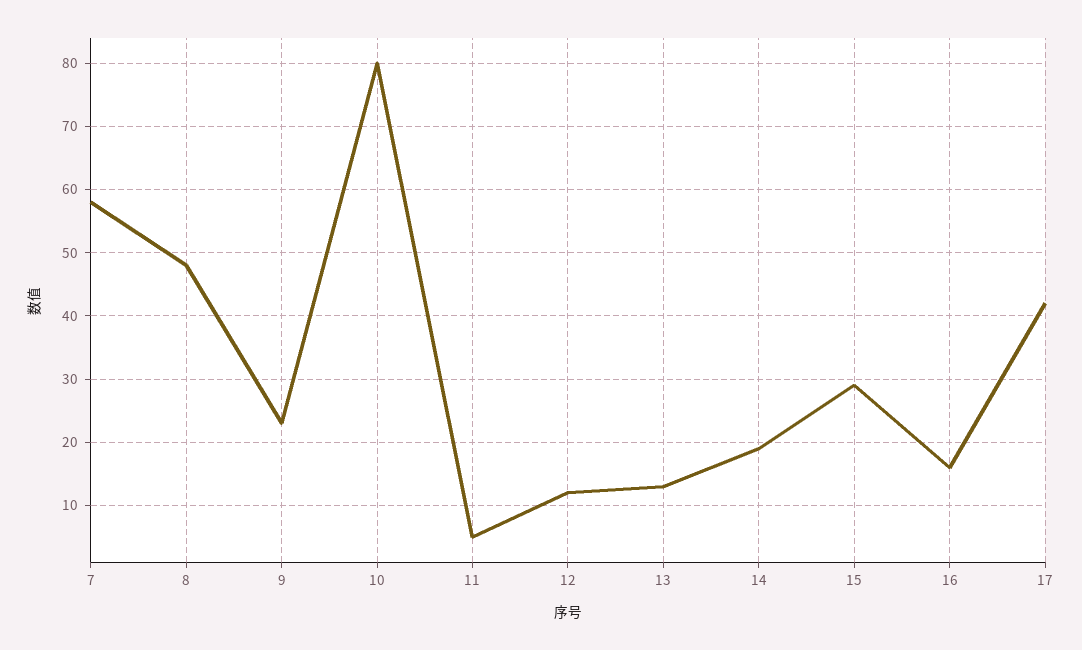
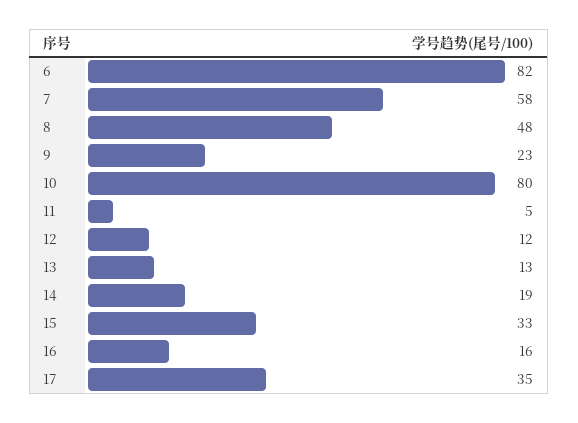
  {
    "7": 58,
    "8": 48,
    "9": 23,
    "10": 80,
    "11": 5,
    "12": 12,
    "13": 13,
    "14": 19,
-   "15": 29,
+   "15": 33,
    "16": 16,
-   "17": 42
+   "17": 35,
+   "6": 82
  }

